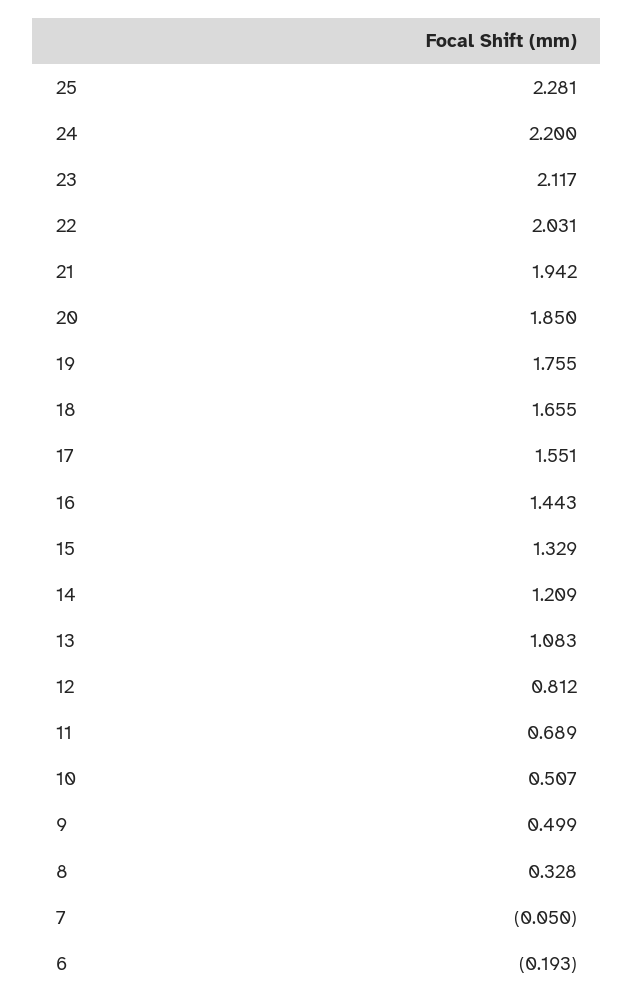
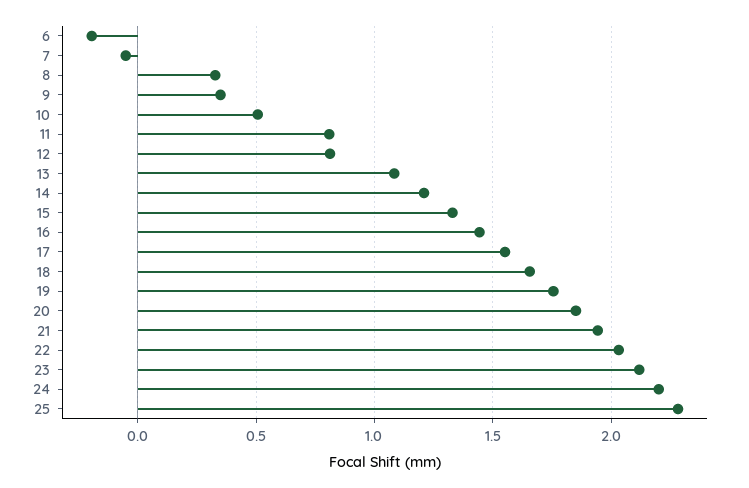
  {
    "25": 2.281,
    "24": 2.2,
    "23": 2.117,
    "22": 2.031,
    "21": 1.942,
    "20": 1.85,
    "19": 1.755,
    "18": 1.655,
    "17": 1.551,
    "16": 1.443,
    "15": 1.329,
    "14": 1.209,
    "13": 1.083,
    "12": 0.812,
-   "11": 0.689,
+   "11": 0.8,
    "10": 0.507,
-   "9": 0.499,
+   "9": 0.35,
    "8": 0.328,
    "7": -0.05,
    "6": -0.193
  }

